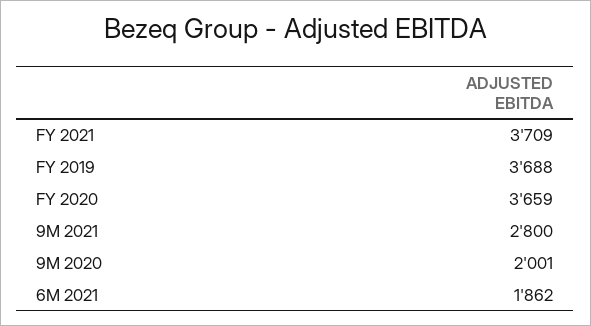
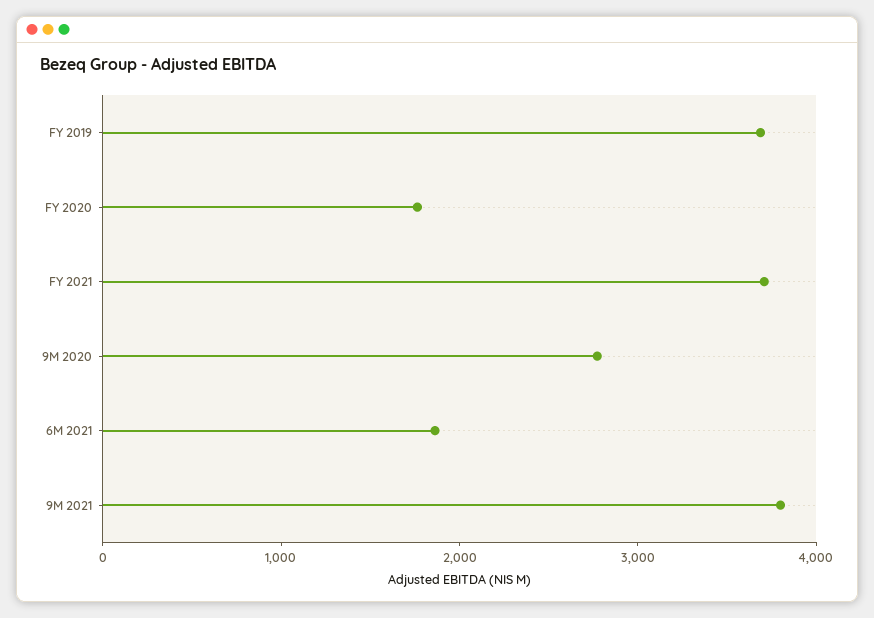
  {
    "FY 2021": 3709,
    "FY 2019": 3688,
-   "FY 2020": 3659,
+   "FY 2020": 1800,
-   "9M 2021": 2800,
+   "9M 2021": 3800,
-   "9M 2020": 2001,
+   "9M 2020": 2800,
    "6M 2021": 1862
  }

